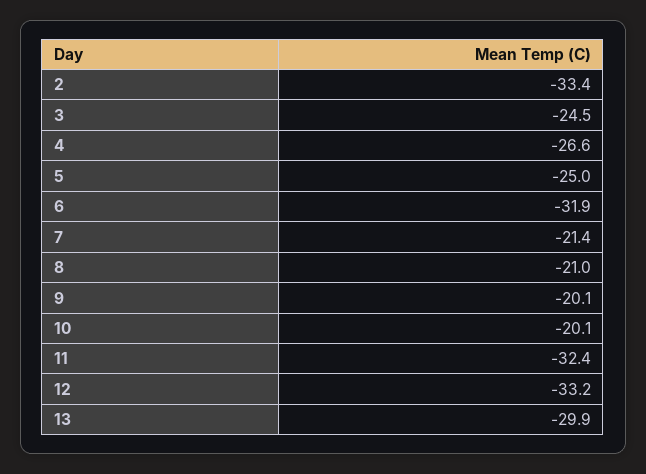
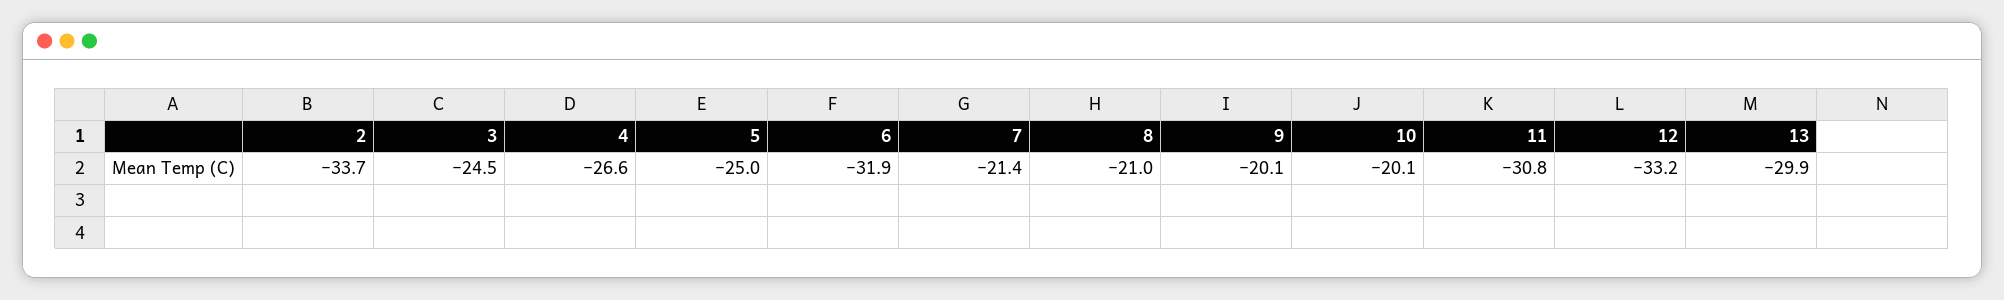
  {
-   "2": -33.4,
+   "2": -33.7,
    "3": -24.5,
    "4": -26.6,
    "5": -25,
    "6": -31.9,
    "7": -21.4,
    "8": -21,
    "9": -20.1,
    "10": -20.1,
-   "11": -32.4,
+   "11": -30.8,
    "12": -33.2,
    "13": -29.9
  }

